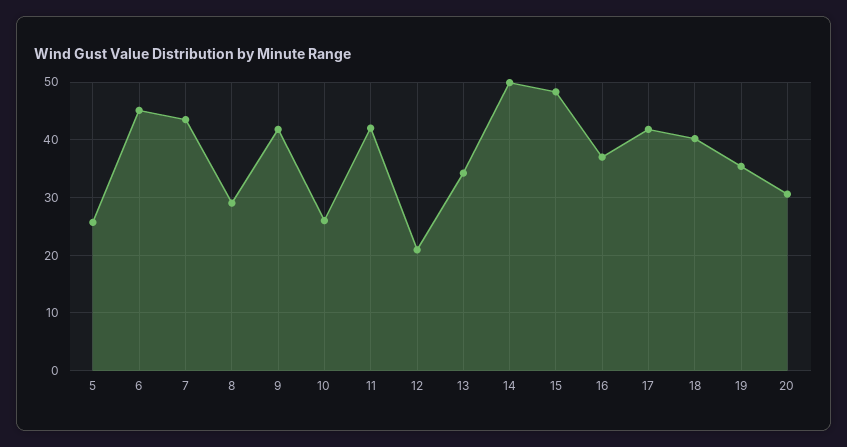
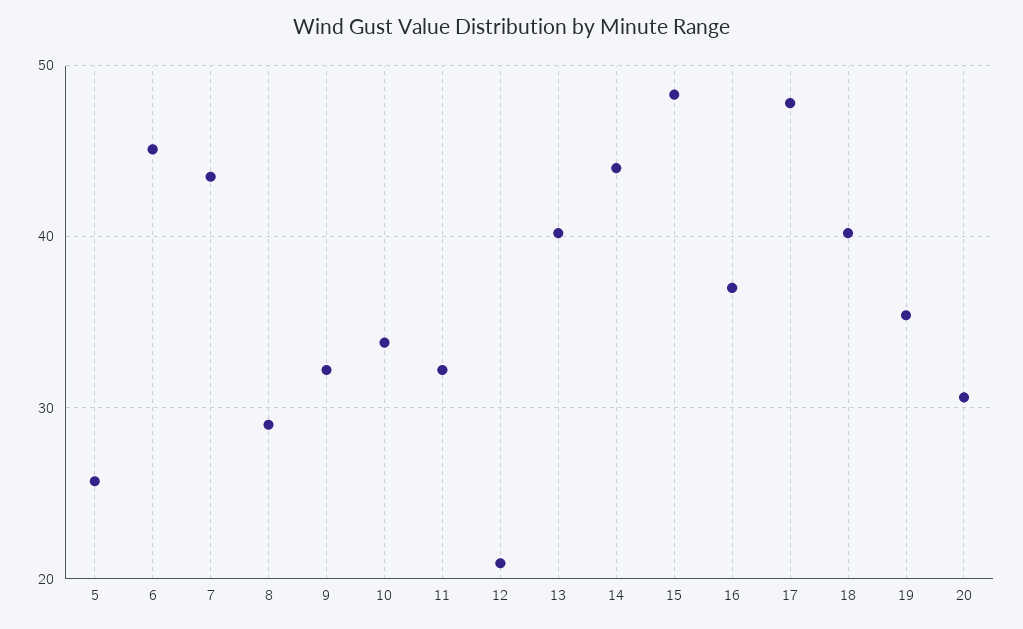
  {
    "5": 26,
    "6": 45,
    "7": 44,
    "8": 29,
-   "9": 42,
+   "9": 32,
-   "10": 26,
+   "10": 34,
-   "11": 42,
+   "11": 32,
    "12": 21,
-   "13": 34,
+   "13": 40,
-   "14": 50,
+   "14": 44,
    "15": 48,
    "16": 37,
-   "17": 42,
+   "17": 48,
    "18": 40,
    "19": 35,
    "20": 31
  }

